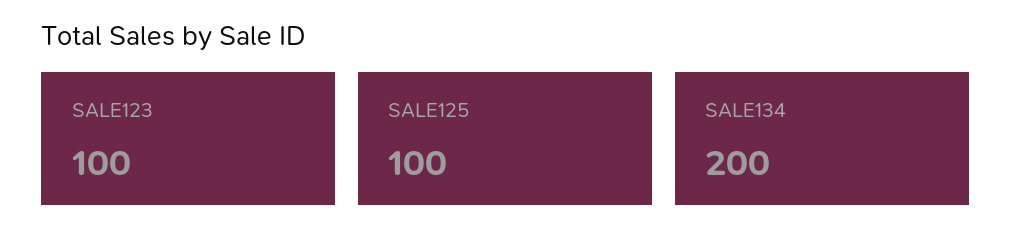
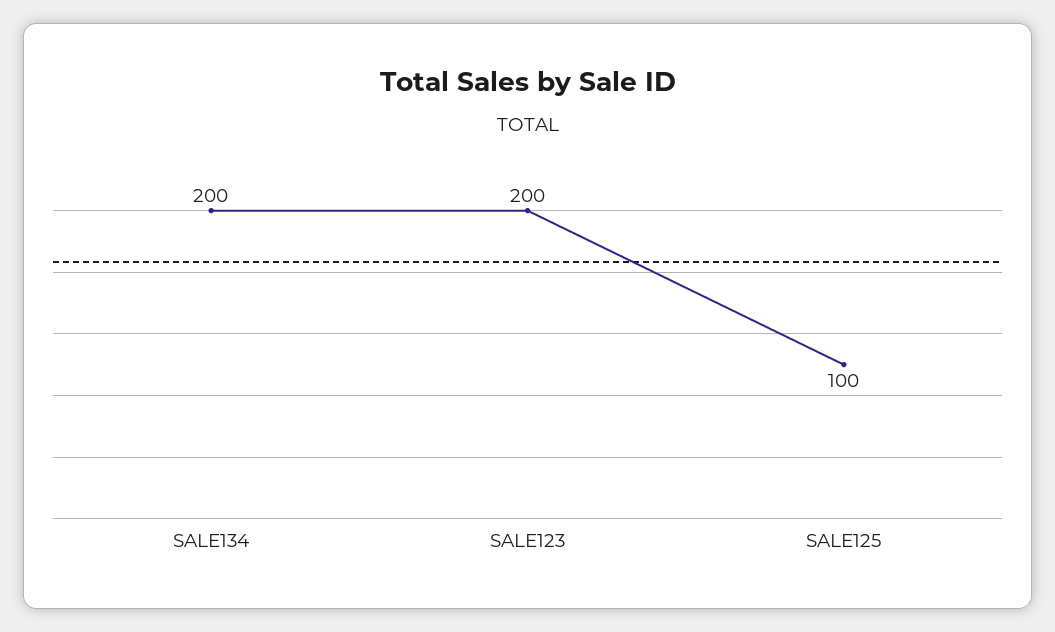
  {
-   "SALE123": 100,
+   "SALE123": 200,
    "SALE125": 100,
    "SALE134": 200
  }

